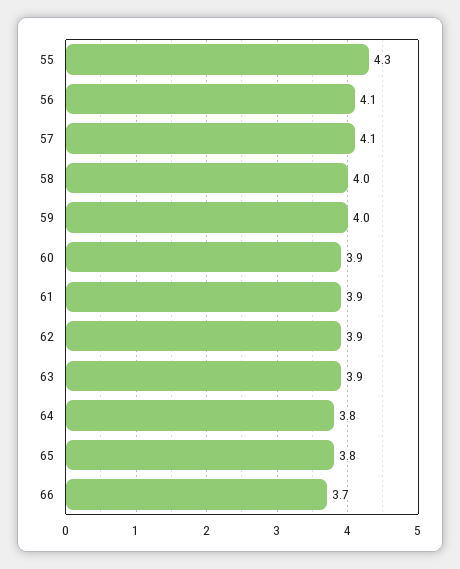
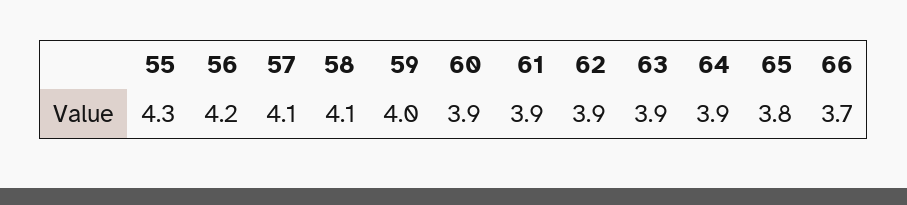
  {
    "55": 4.3,
-   "56": 4.1,
+   "56": 4.2,
    "57": 4.1,
-   "58": 4,
+   "58": 4.1,
    "59": 4,
    "60": 3.9,
    "61": 3.9,
    "62": 3.9,
    "63": 3.9,
-   "64": 3.8,
+   "64": 3.9,
    "65": 3.8,
    "66": 3.7
  }

